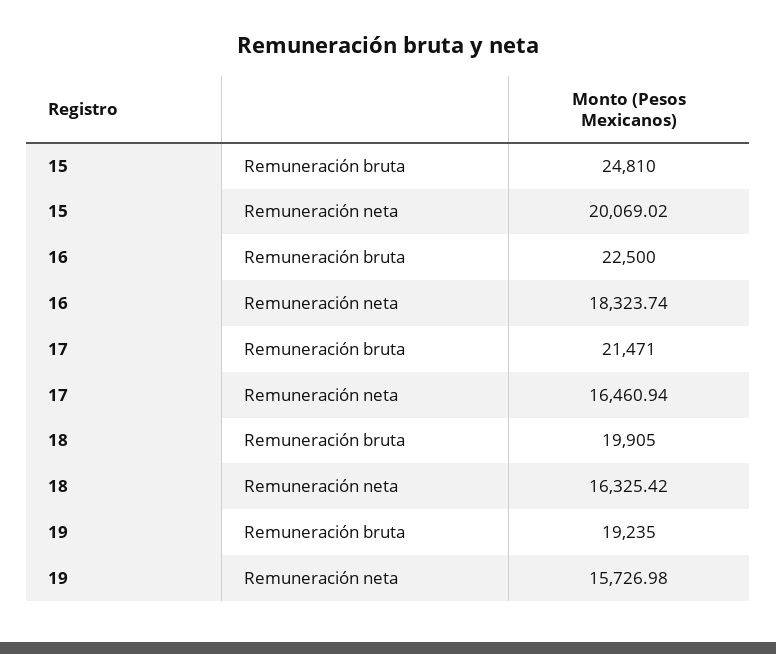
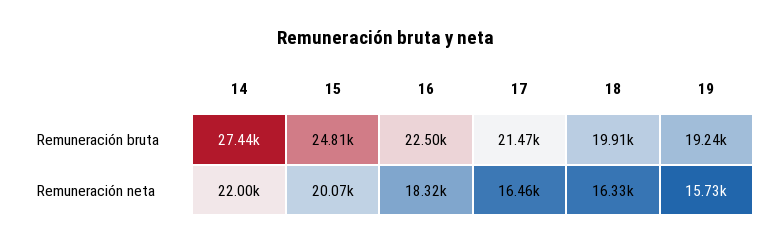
  {
    "15": {
      "Remuneración bruta": 24810,
      "Remuneración neta": 20069.02
    },
    "16": {
      "Remuneración bruta": 22500,
      "Remuneración neta": 18323.74
    },
    "17": {
      "Remuneración bruta": 21471,
      "Remuneración neta": 16460.94
    },
    "18": {
      "Remuneración bruta": 19905,
      "Remuneración neta": 16325.42
    },
    "19": {
      "Remuneración bruta": 19235,
      "Remuneración neta": 15726.98
-   }
+   },
+   "14": {
+     "Remuneración bruta": 27440,
+     "Remuneración neta": 22000
+   }
  }

